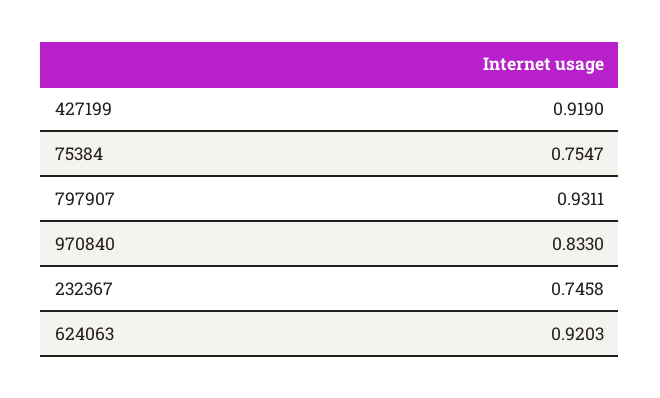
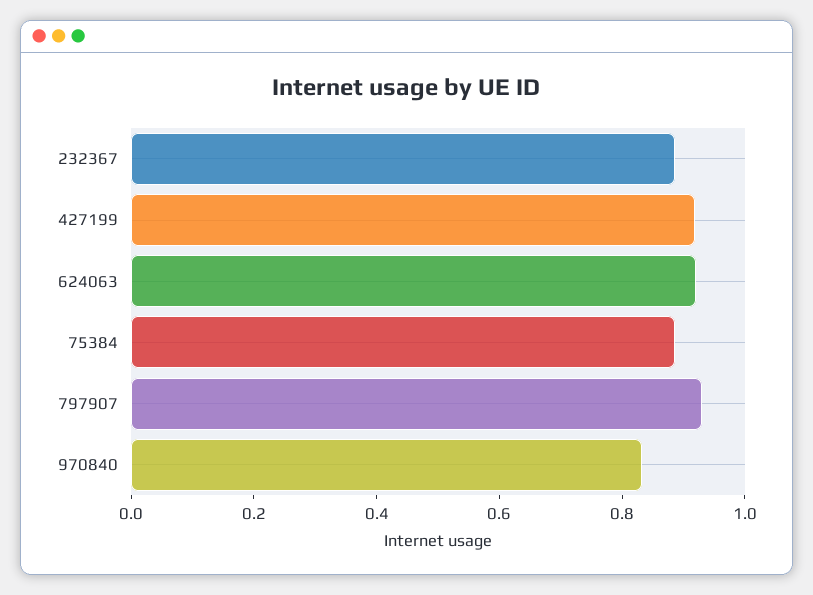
  {
    "427199": 0.919,
-   "75384": 0.7547,
+   "75384": 0.9,
    "797907": 0.9311,
    "970840": 0.833,
-   "232367": 0.7458,
+   "232367": 0.9,
    "624063": 0.9203
  }

